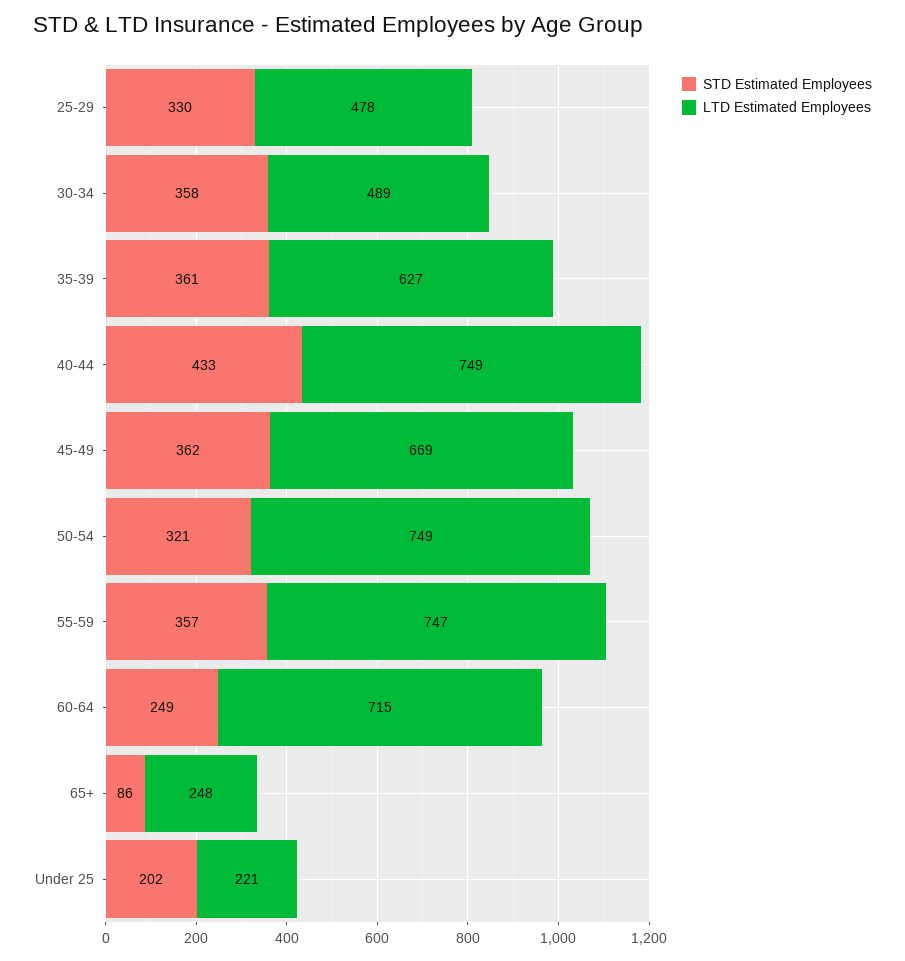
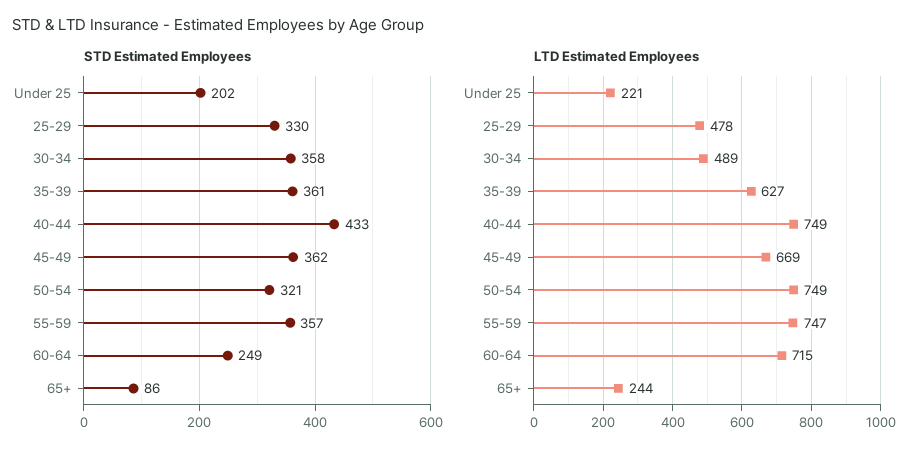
  {
    "STD Estimated Employees": {
      "25-29": 330,
      "30-34": 358,
      "35-39": 361,
      "40-44": 433,
      "45-49": 362,
      "50-54": 321,
      "55-59": 357,
      "60-64": 249,
      "65+": 86,
      "Under 25": 202
    },
    "LTD Estimated Employees": {
      "25-29": 478,
      "30-34": 489,
      "35-39": 627,
      "40-44": 749,
      "45-49": 669,
      "50-54": 749,
      "55-59": 747,
      "60-64": 715,
-     "65+": 248,
+     "65+": 244,
      "Under 25": 221
    }
  }

